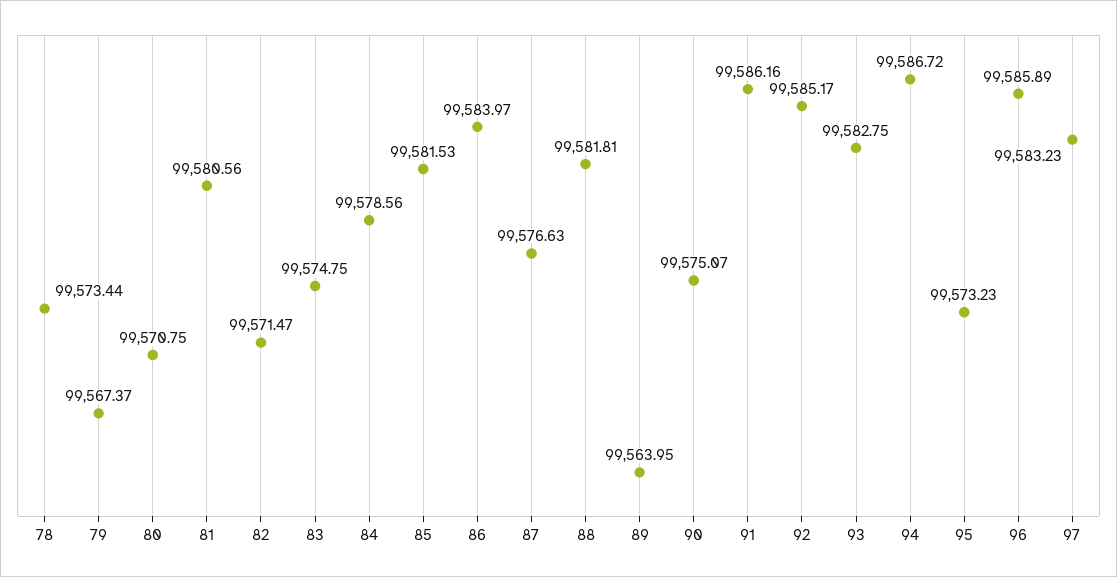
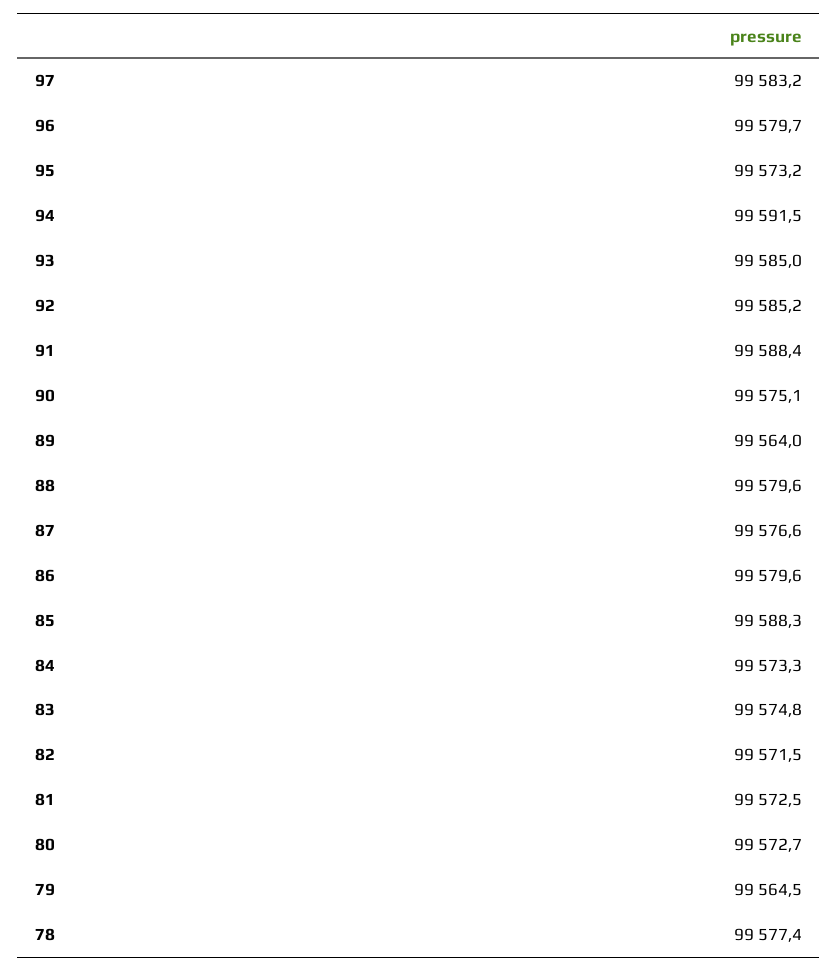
  {
-   "78": 99573.44,
+   "78": 99577.4,
-   "79": 99567.37,
+   "79": 99564.5,
-   "80": 99570.75,
+   "80": 99572.7,
-   "81": 99580.56,
+   "81": 99572.5,
    "82": 99571.47,
    "83": 99574.75,
-   "84": 99578.56,
+   "84": 99573.3,
-   "85": 99581.53,
+   "85": 99588.3,
-   "86": 99583.97,
+   "86": 99579.6,
    "87": 99576.63,
-   "88": 99581.81,
+   "88": 99579.6,
    "89": 99563.95,
    "90": 99575.07,
-   "91": 99586.16,
+   "91": 99588.4,
    "92": 99585.17,
-   "93": 99582.75,
+   "93": 99585,
-   "94": 99586.72,
+   "94": 99591.5,
    "95": 99573.23,
-   "96": 99585.89,
+   "96": 99579.7,
    "97": 99583.23
  }

